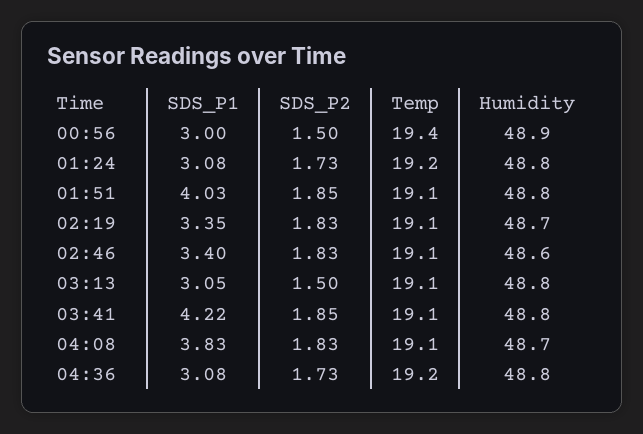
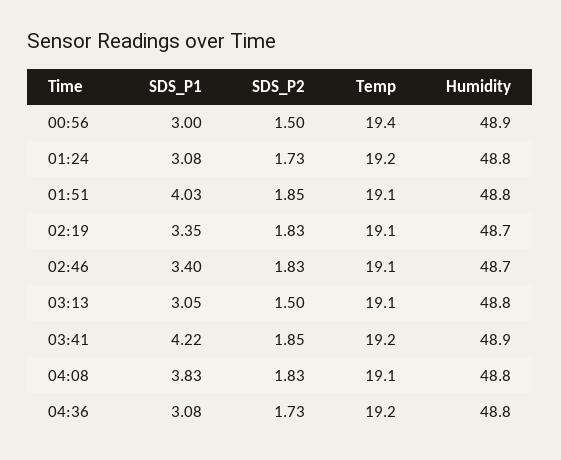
  {
    "SDS_P1": {
      "00:56": 3,
      "01:24": 3.08,
      "01:51": 4.03,
      "02:19": 3.35,
      "02:46": 3.4,
      "03:13": 3.05,
      "03:41": 4.22,
      "04:08": 3.83,
      "04:36": 3.08
    },
    "SDS_P2": {
      "00:56": 1.5,
      "01:24": 1.73,
      "01:51": 1.85,
      "02:19": 1.83,
      "02:46": 1.83,
      "03:13": 1.5,
      "03:41": 1.85,
      "04:08": 1.83,
      "04:36": 1.73
    },
    "Temp": {
      "00:56": 19.4,
      "01:24": 19.2,
      "01:51": 19.1,
      "02:19": 19.1,
      "02:46": 19.1,
      "03:13": 19.1,
-     "03:41": 19.1,
+     "03:41": 19.2,
      "04:08": 19.1,
      "04:36": 19.2
    },
    "Humidity": {
      "00:56": 48.9,
      "01:24": 48.8,
      "01:51": 48.8,
      "02:19": 48.7,
-     "02:46": 48.6,
+     "02:46": 48.7,
      "03:13": 48.8,
-     "03:41": 48.8,
+     "03:41": 48.9,
-     "04:08": 48.7,
+     "04:08": 48.8,
      "04:36": 48.8
    }
  }

